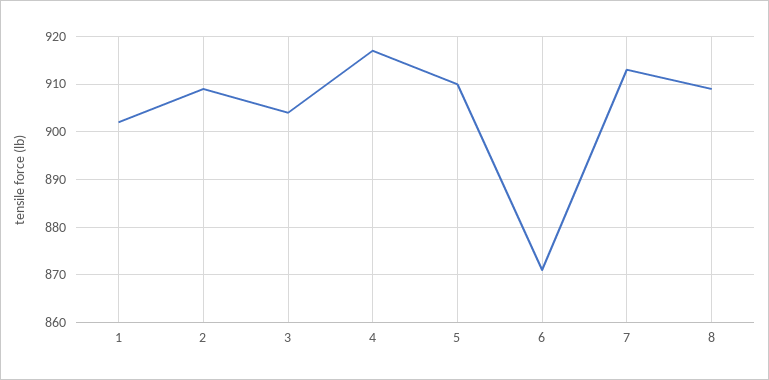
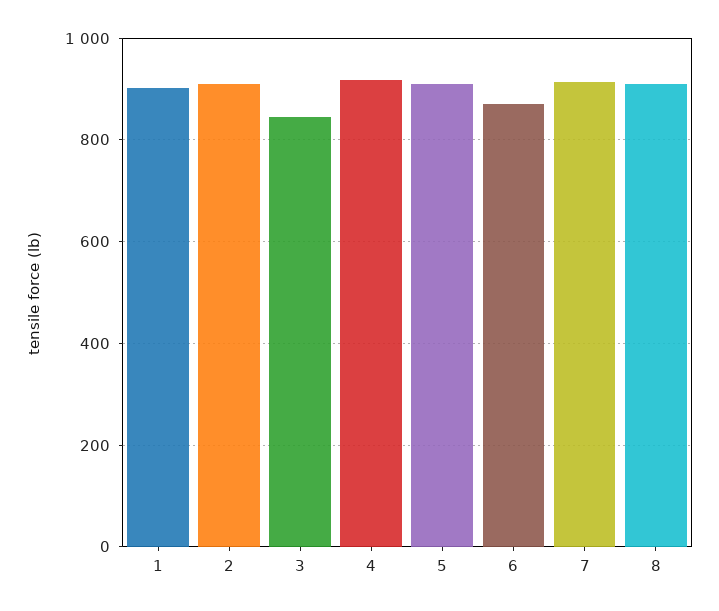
  {
    "1": 900,
    "2": 910,
-   "3": 905,
+   "3": 840,
    "4": 915,
    "5": 910,
    "6": 870,
    "7": 915,
    "8": 910
  }

